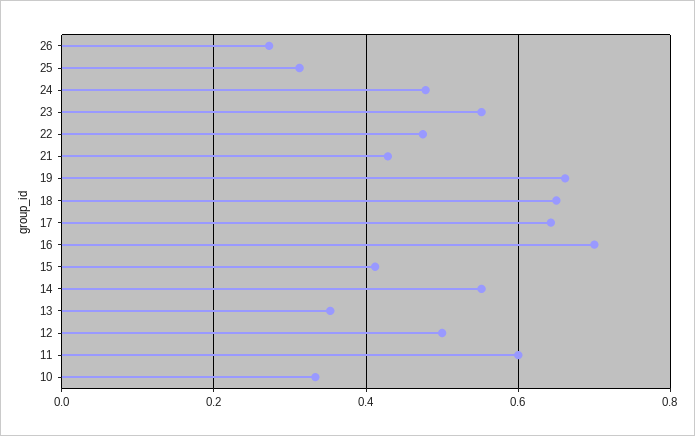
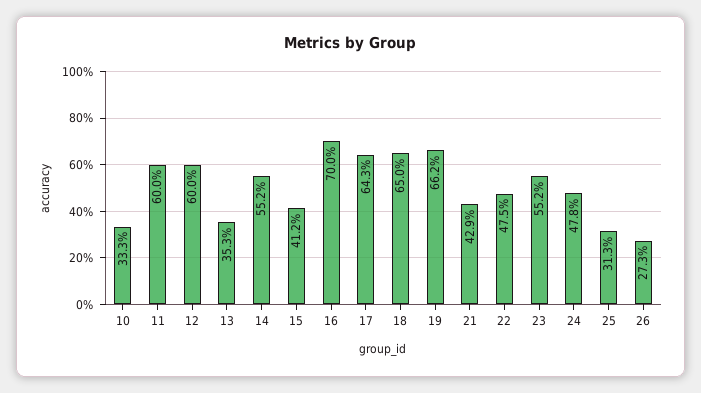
  {
    "26": 0.273,
    "25": 0.313,
    "24": 0.478,
    "23": 0.552,
    "22": 0.475,
    "21": 0.429,
    "19": 0.662,
    "18": 0.65,
    "17": 0.643,
    "16": 0.7,
    "15": 0.412,
    "14": 0.552,
    "13": 0.353,
-   "12": 0.5,
+   "12": 0.6,
    "11": 0.6,
    "10": 0.333
  }

